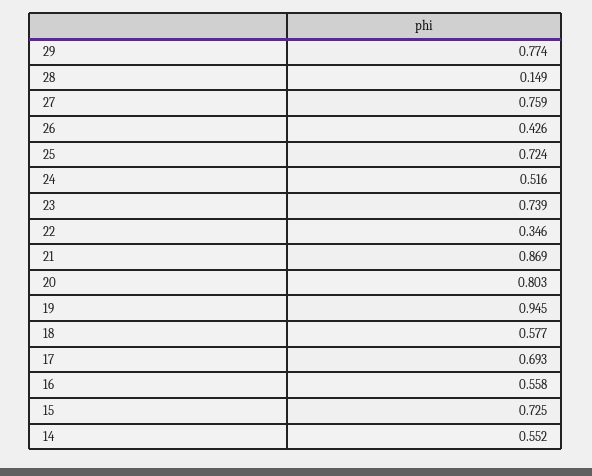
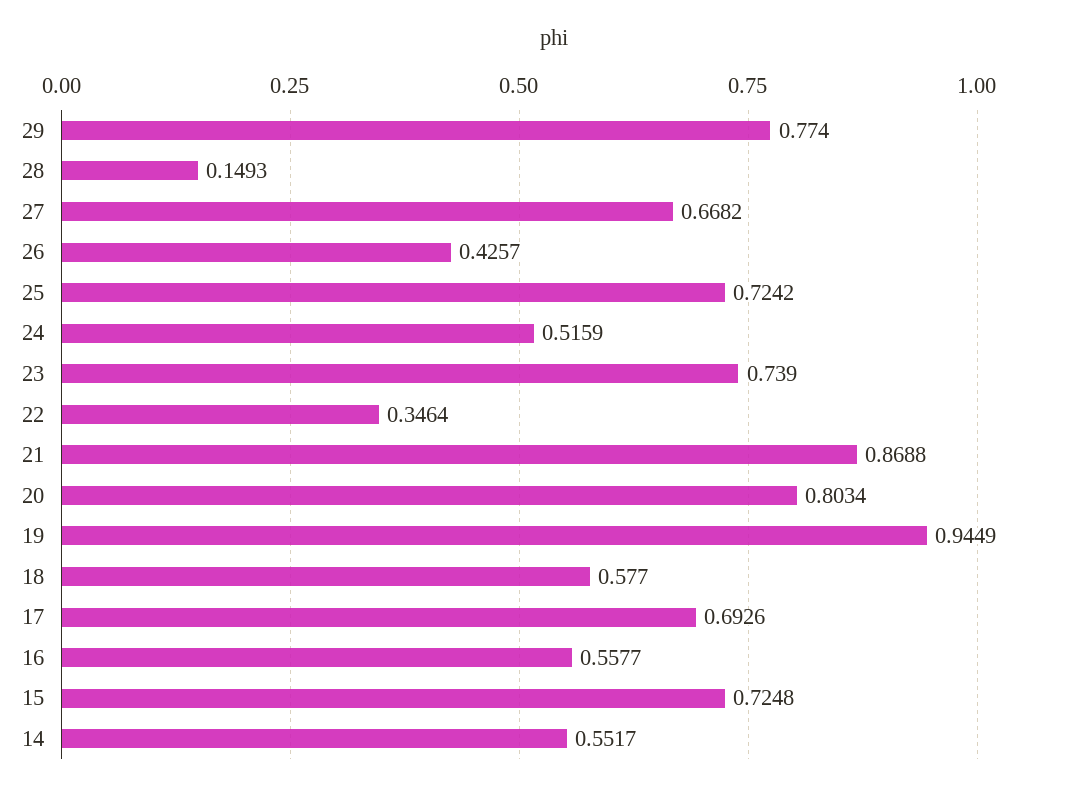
  {
    "29": 0.774,
    "28": 0.1493,
-   "27": 0.759,
+   "27": 0.6682,
    "26": 0.4257,
    "25": 0.7242,
    "24": 0.5159,
    "23": 0.739,
    "22": 0.3464,
    "21": 0.8688,
    "20": 0.8034,
    "19": 0.9449,
    "18": 0.577,
    "17": 0.6926,
    "16": 0.5577,
    "15": 0.7248,
    "14": 0.5517
  }

